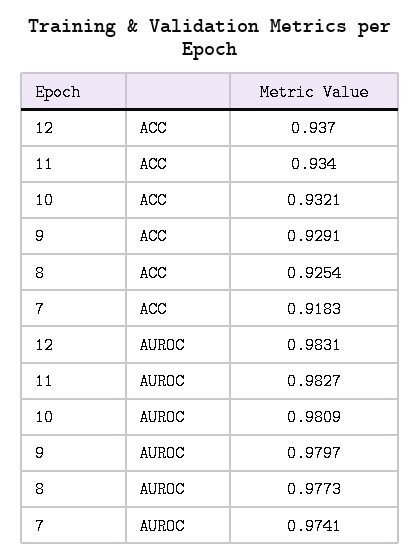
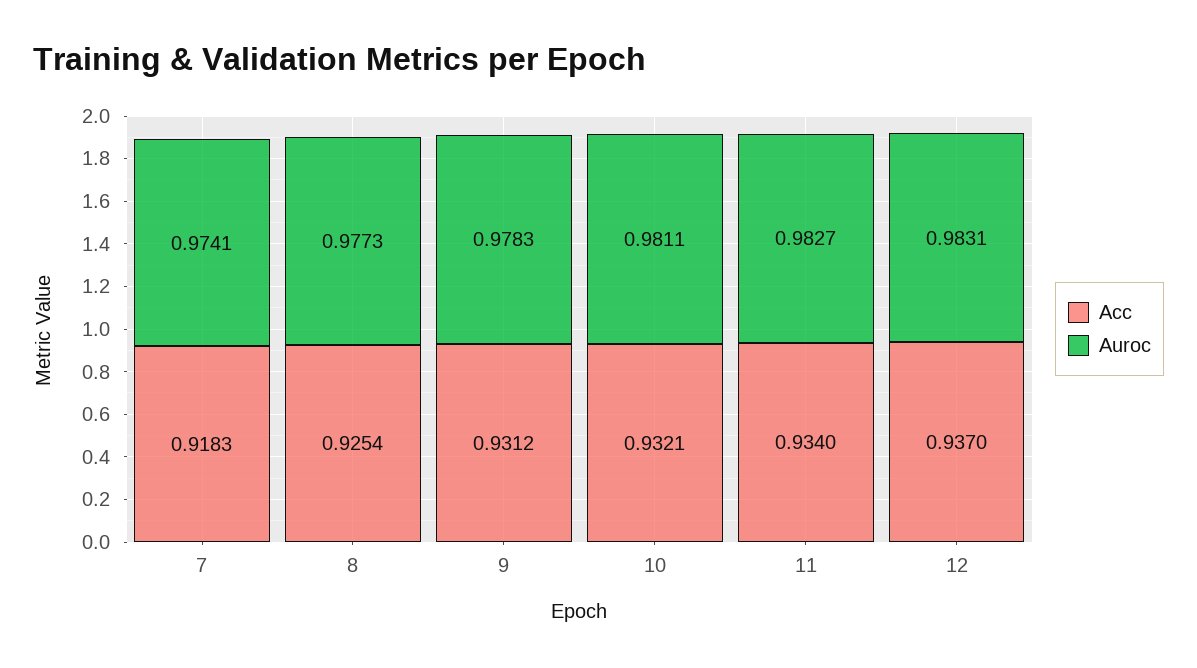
  {
    "ACC": {
      "12": 0.937,
      "11": 0.934,
      "10": 0.9321,
-     "9": 0.9291,
+     "9": 0.9312,
      "8": 0.9254,
      "7": 0.9183
    },
    "AUROC": {
      "12": 0.9831,
      "11": 0.9827,
-     "10": 0.9809,
+     "10": 0.9811,
-     "9": 0.9797,
+     "9": 0.9783,
      "8": 0.9773,
      "7": 0.9741
    }
  }

